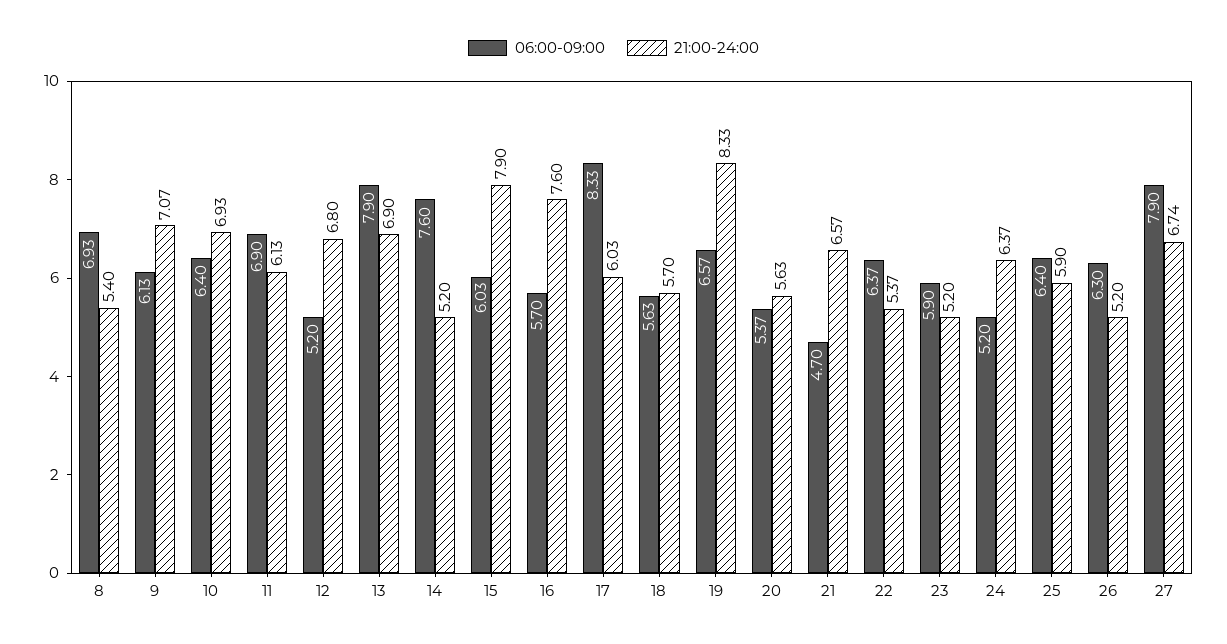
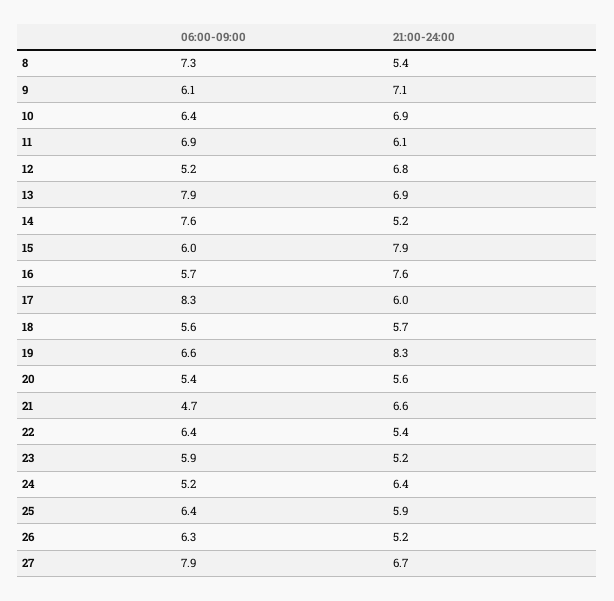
  {
    "06:00-09:00": {
-     "8": 6.93,
+     "8": 7.3,
      "9": 6.13,
      "10": 6.4,
      "11": 6.9,
      "12": 5.2,
      "13": 7.9,
      "14": 7.6,
      "15": 6.03,
      "16": 5.7,
      "17": 8.33,
      "18": 5.63,
      "19": 6.57,
      "20": 5.37,
      "21": 4.7,
      "22": 6.37,
      "23": 5.9,
      "24": 5.2,
      "25": 6.4,
      "26": 6.3,
      "27": 7.9
    },
    "21:00-24:00": {
      "8": 5.4,
      "9": 7.07,
      "10": 6.93,
      "11": 6.13,
      "12": 6.8,
      "13": 6.9,
      "14": 5.2,
      "15": 7.9,
      "16": 7.6,
      "17": 6.03,
      "18": 5.7,
      "19": 8.33,
      "20": 5.63,
      "21": 6.57,
      "22": 5.37,
      "23": 5.2,
      "24": 6.37,
      "25": 5.9,
      "26": 5.2,
      "27": 6.74
    }
  }

